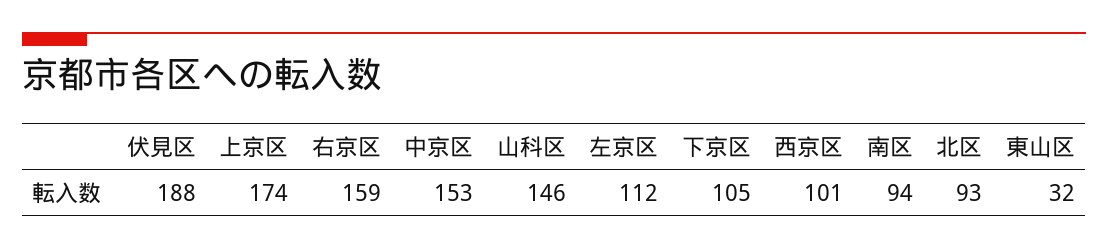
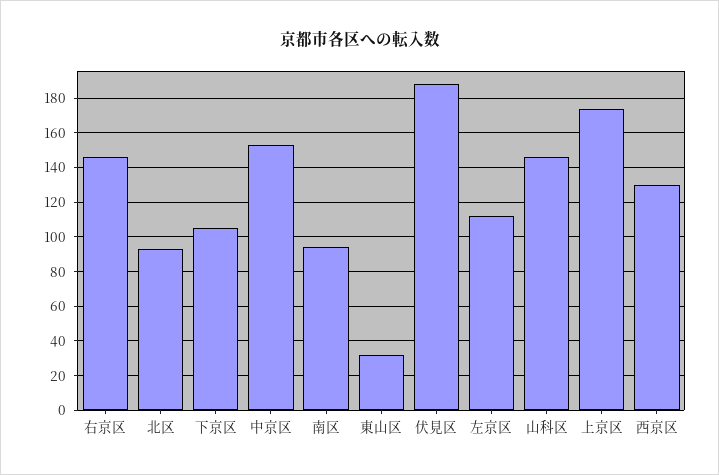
  {
    "伏見区": 188,
    "上京区": 174,
-   "右京区": 159,
+   "右京区": 145,
    "中京区": 153,
    "山科区": 146,
    "左京区": 112,
    "下京区": 105,
-   "西京区": 101,
+   "西京区": 130,
    "南区": 94,
    "北区": 93,
    "東山区": 32
  }

